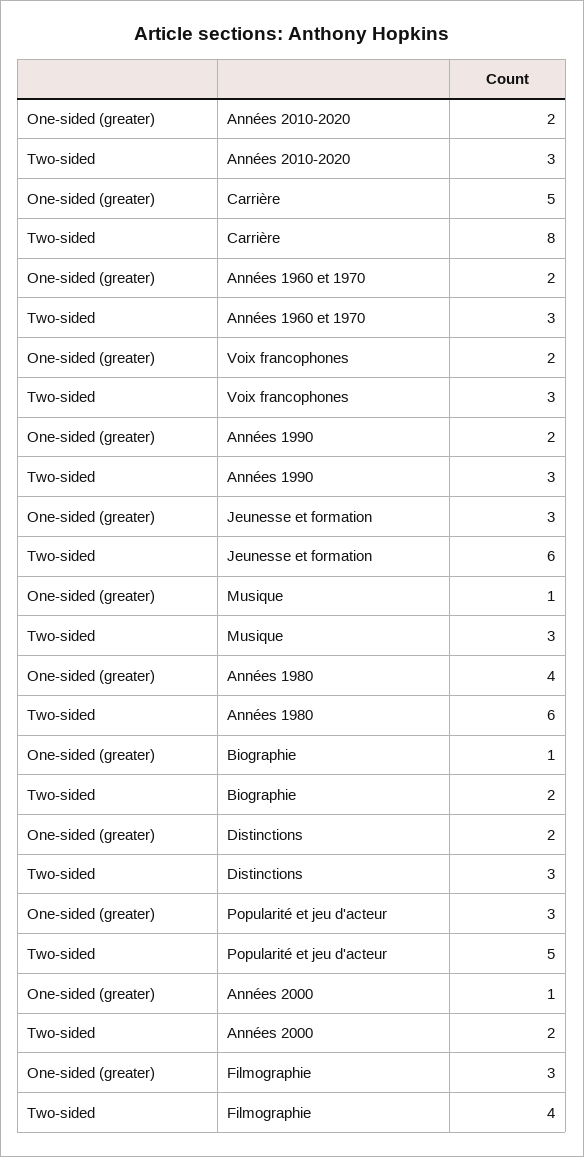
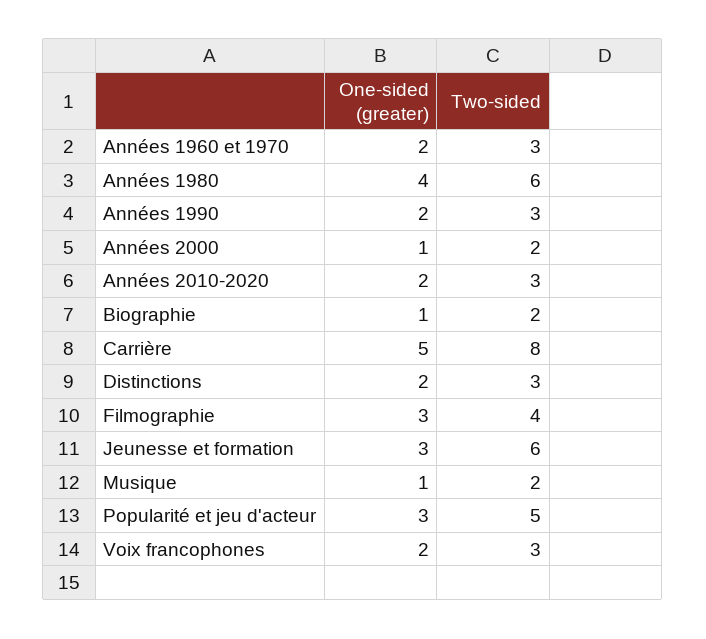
  {
    "One-sided (greater)": {
      "Années 2010-2020": 2,
      "Carrière": 5,
      "Années 1960 et 1970": 2,
      "Voix francophones": 2,
      "Années 1990": 2,
      "Jeunesse et formation": 3,
      "Musique": 1,
      "Années 1980": 4,
      "Biographie": 1,
      "Distinctions": 2,
      "Popularité et jeu d'acteur": 3,
      "Années 2000": 1,
      "Filmographie": 3
    },
    "Two-sided": {
      "Années 2010-2020": 3,
      "Carrière": 8,
      "Années 1960 et 1970": 3,
      "Voix francophones": 3,
      "Années 1990": 3,
      "Jeunesse et formation": 6,
-     "Musique": 3,
+     "Musique": 2,
      "Années 1980": 6,
      "Biographie": 2,
      "Distinctions": 3,
      "Popularité et jeu d'acteur": 5,
      "Années 2000": 2,
      "Filmographie": 4
    }
  }

